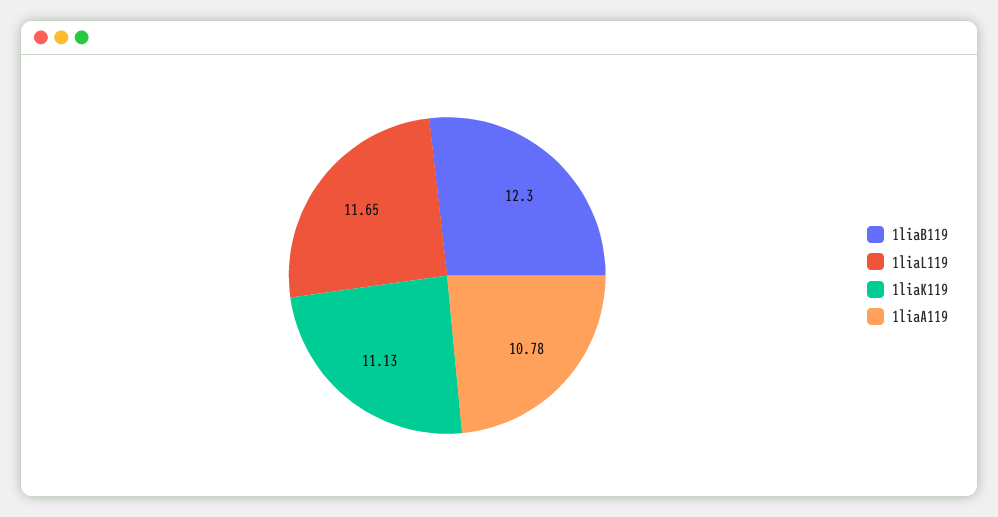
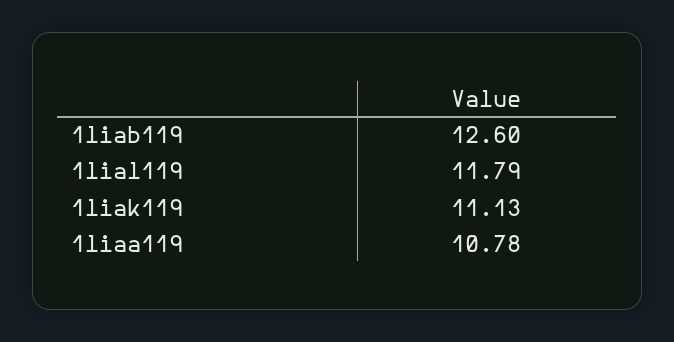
  {
-   "1liaB119": 12.3,
+   "1liaB119": 12.6,
-   "1liaL119": 11.65,
+   "1liaL119": 11.79,
    "1liaK119": 11.13,
    "1liaA119": 10.78
  }

